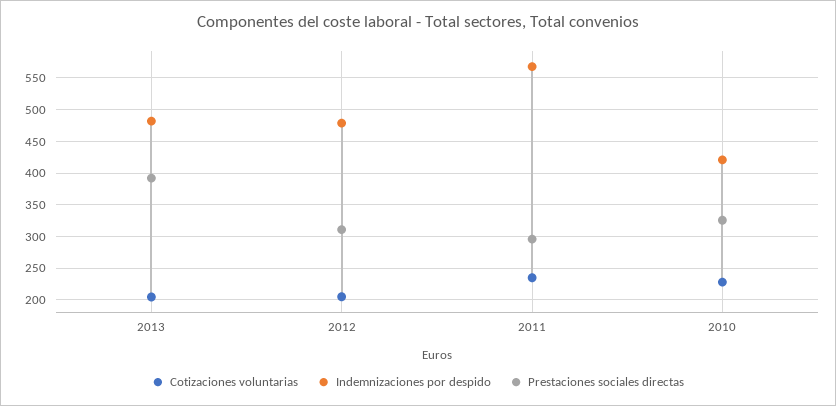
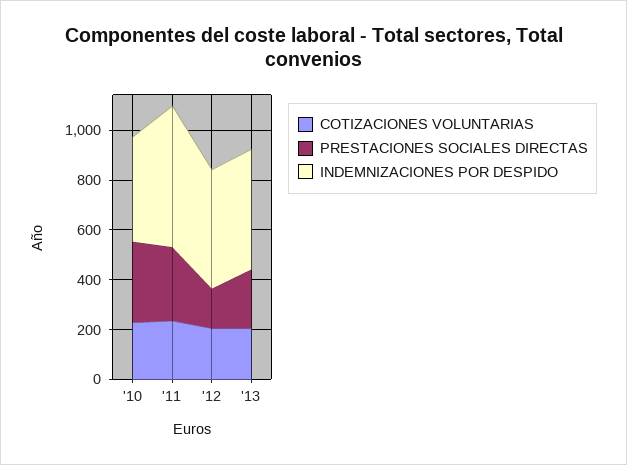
  {
    "Cotizaciones voluntarias": {
      "2013": 200,
      "2012": 200,
      "2011": 230,
      "2010": 230
    },
    "Indemnizaciones por despido": {
      "2013": 480,
      "2012": 480,
      "2011": 570,
      "2010": 420
    },
    "Prestaciones sociales directas": {
-     "2013": 390,
+     "2013": 250,
-     "2012": 310,
+     "2012": 150,
      "2011": 300,
      "2010": 330
    }
  }

